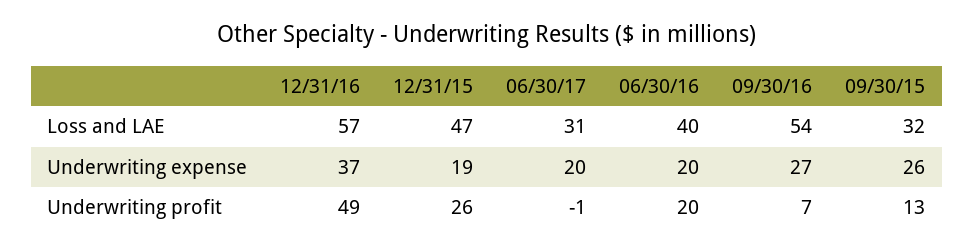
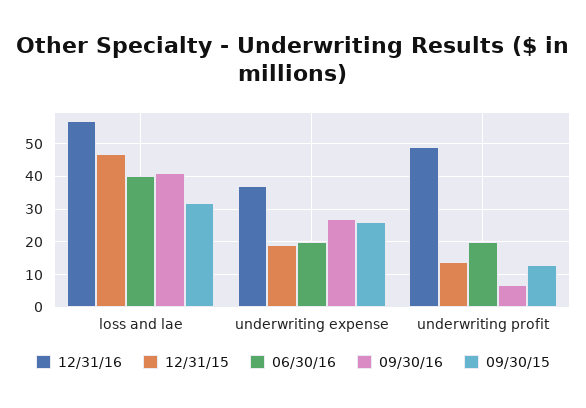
  {
    "12/31/16": {
      "Loss and LAE": 57,
      "Underwriting expense": 37,
      "Underwriting profit": 49
    },
    "12/31/15": {
      "Loss and LAE": 47,
      "Underwriting expense": 19,
-     "Underwriting profit": 26
+     "Underwriting profit": 15
    },
-   "06/30/17": {
-     "Loss and LAE": 31,
-     "Underwriting expense": 20,
-     "Underwriting profit": -1
-   },
    "06/30/16": {
      "Loss and LAE": 40,
      "Underwriting expense": 20,
      "Underwriting profit": 20
    },
    "09/30/16": {
-     "Loss and LAE": 54,
+     "Loss and LAE": 40,
      "Underwriting expense": 27,
      "Underwriting profit": 7
    },
    "09/30/15": {
      "Loss and LAE": 32,
      "Underwriting expense": 26,
      "Underwriting profit": 13
    }
  }

